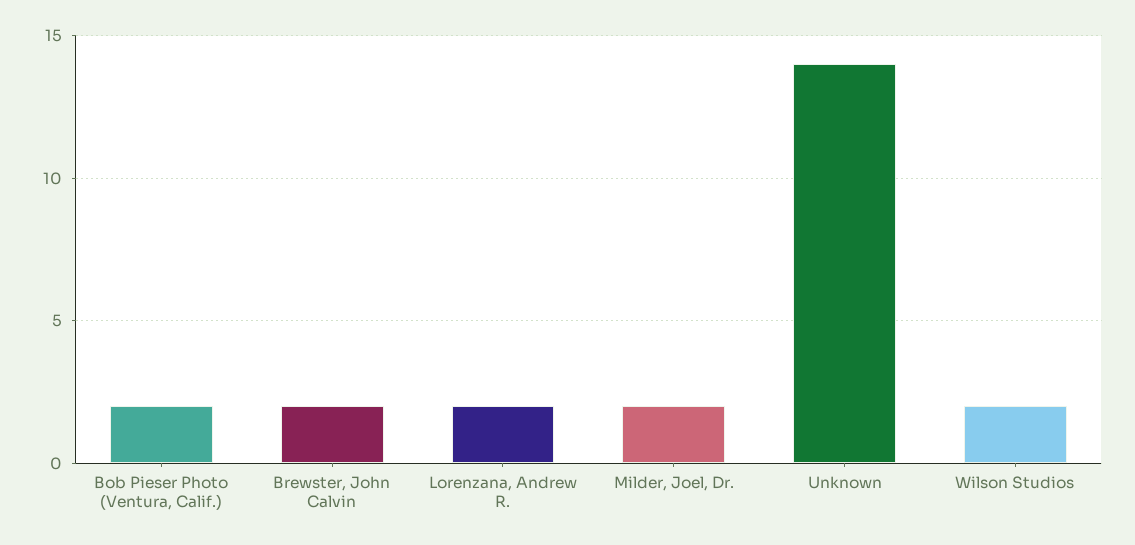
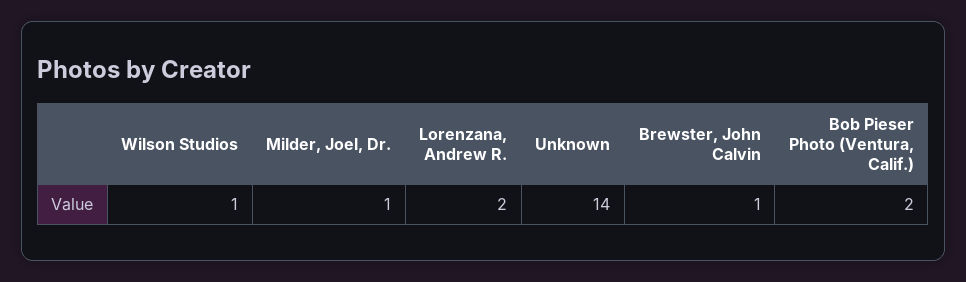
  {
    "Bob Pieser Photo (Ventura, Calif.)": 2,
-   "Brewster, John Calvin": 2,
+   "Brewster, John Calvin": 1,
    "Lorenzana, Andrew R.": 2,
-   "Milder, Joel, Dr.": 2,
+   "Milder, Joel, Dr.": 1,
    "Unknown": 14,
-   "Wilson Studios": 2
+   "Wilson Studios": 1
  }

